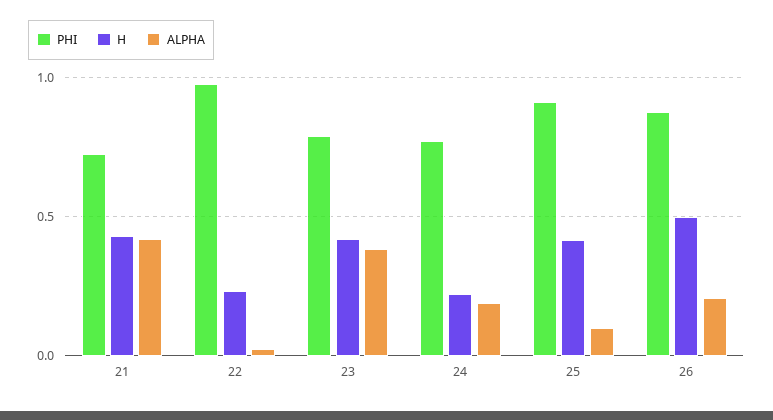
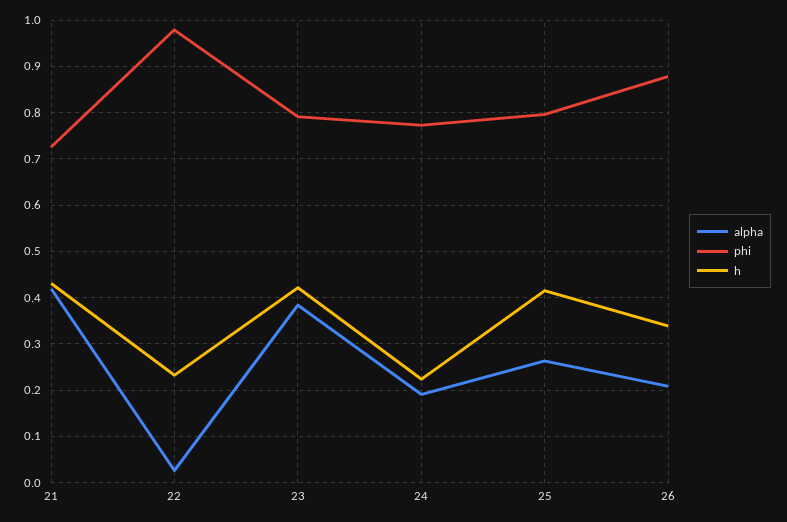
  {
    "PHI": {
      "21": 0.72,
      "22": 0.98,
      "23": 0.8,
      "24": 0.78,
-     "25": 0.9,
+     "25": 0.8,
      "26": 0.88
    },
    "H": {
      "21": 0.44,
      "22": 0.24,
      "23": 0.42,
      "24": 0.22,
      "25": 0.42,
-     "26": 0.5
+     "26": 0.34
    },
    "ALPHA": {
      "21": 0.42,
      "22": 0.02,
      "23": 0.38,
      "24": 0.2,
-     "25": 0.1,
+     "25": 0.26,
      "26": 0.2
    }
  }

